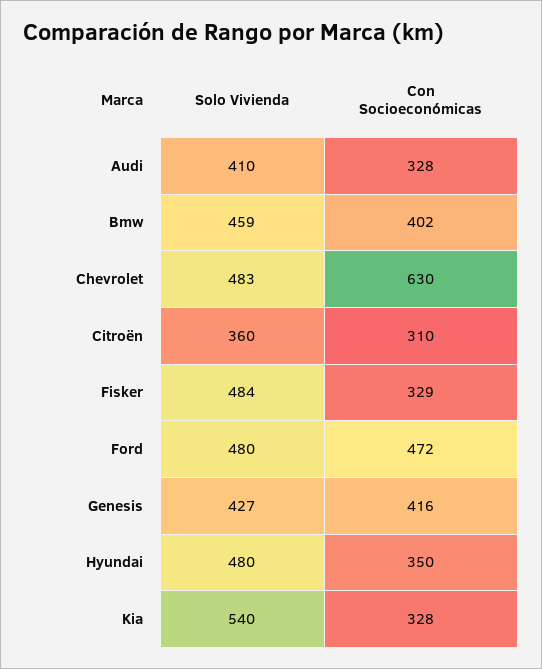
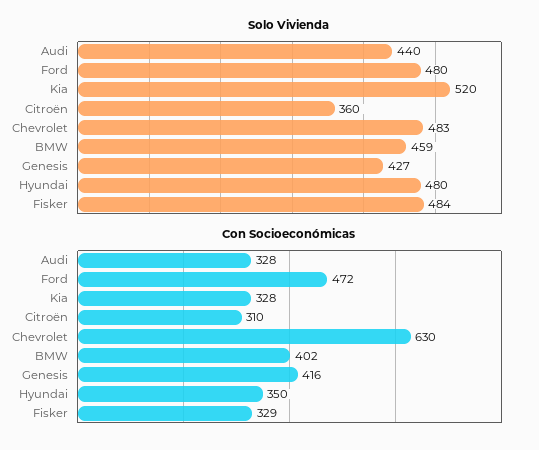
  {
    "Solo Vivienda": {
-     "Audi": 410,
+     "Audi": 440,
      "Bmw": 459,
      "Chevrolet": 483,
      "Citroën": 360,
      "Fisker": 484,
      "Ford": 480,
      "Genesis": 427,
      "Hyundai": 480,
-     "Kia": 540
+     "Kia": 520
    },
    "Con Socioeconómicas": {
      "Audi": 328,
      "Bmw": 402,
      "Chevrolet": 630,
      "Citroën": 310,
      "Fisker": 329,
      "Ford": 472,
      "Genesis": 416,
      "Hyundai": 350,
      "Kia": 328
    }
  }

